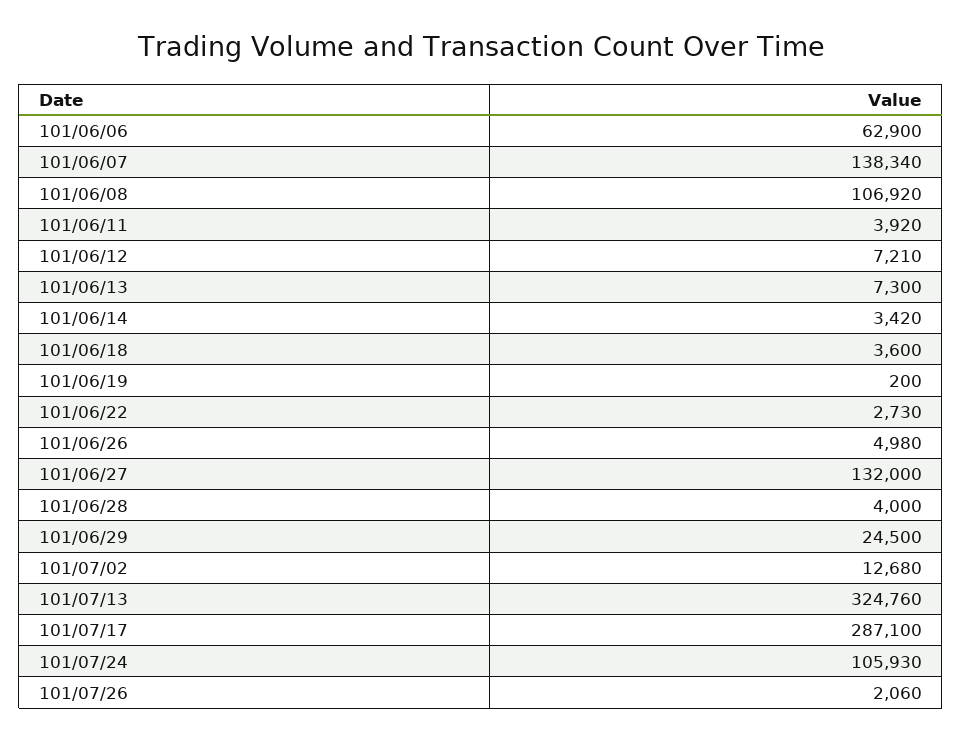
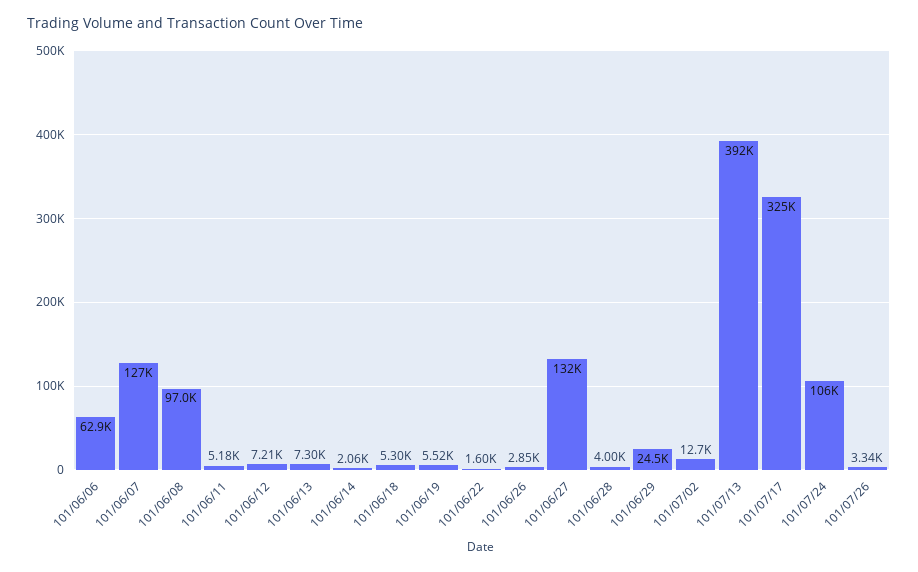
  {
    "101/06/06": 62900,
-   "101/06/07": 138340,
+   "101/06/07": 127000,
-   "101/06/08": 106920,
+   "101/06/08": 97000,
-   "101/06/11": 3920,
+   "101/06/11": 5180,
    "101/06/12": 7210,
    "101/06/13": 7300,
-   "101/06/14": 3420,
+   "101/06/14": 2060,
-   "101/06/18": 3600,
+   "101/06/18": 5300,
-   "101/06/19": 200,
+   "101/06/19": 5520,
-   "101/06/22": 2730,
+   "101/06/22": 1600,
-   "101/06/26": 4980,
+   "101/06/26": 2850,
    "101/06/27": 132000,
    "101/06/28": 4000,
    "101/06/29": 24500,
    "101/07/02": 12680,
-   "101/07/13": 324760,
+   "101/07/13": 392000,
-   "101/07/17": 287100,
+   "101/07/17": 325000,
    "101/07/24": 105930,
-   "101/07/26": 2060
+   "101/07/26": 3340
  }

